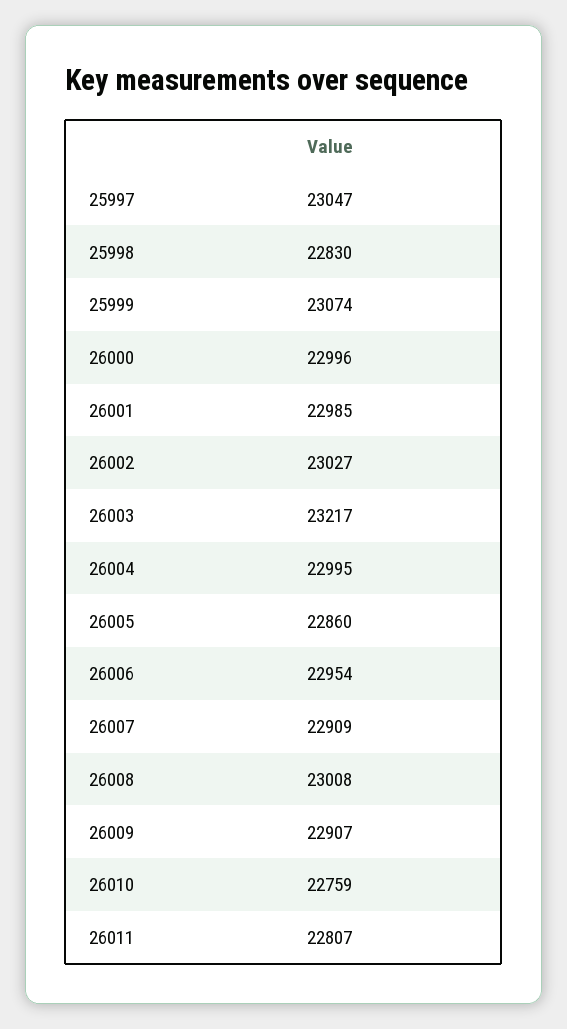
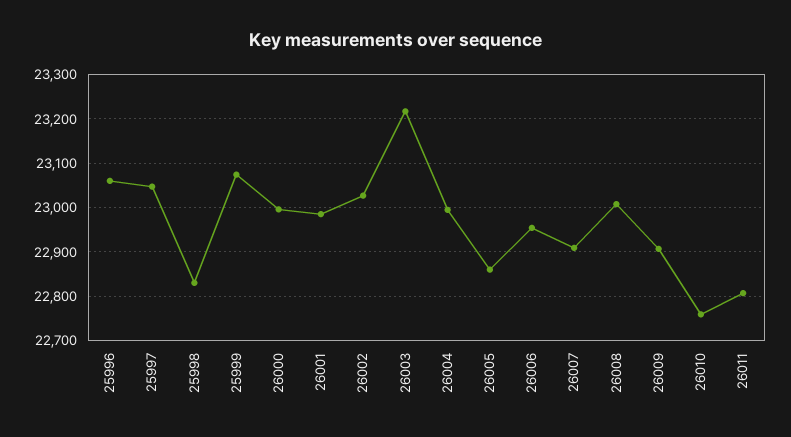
  {
    "25997": 23047,
    "25998": 22830,
    "25999": 23074,
    "26000": 22996,
    "26001": 22985,
    "26002": 23027,
    "26003": 23217,
    "26004": 22995,
    "26005": 22860,
    "26006": 22954,
    "26007": 22909,
    "26008": 23008,
    "26009": 22907,
    "26010": 22759,
-   "26011": 22807
+   "26011": 22807,
+   "25996": 23060
  }

